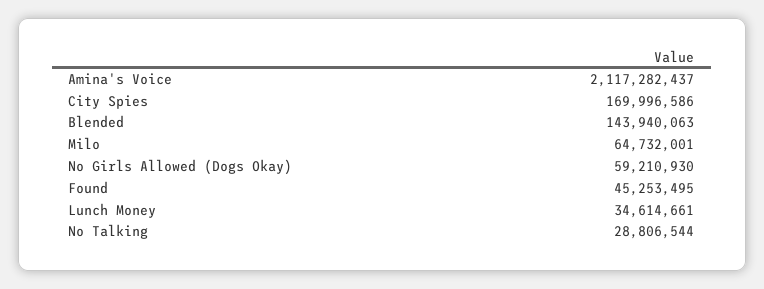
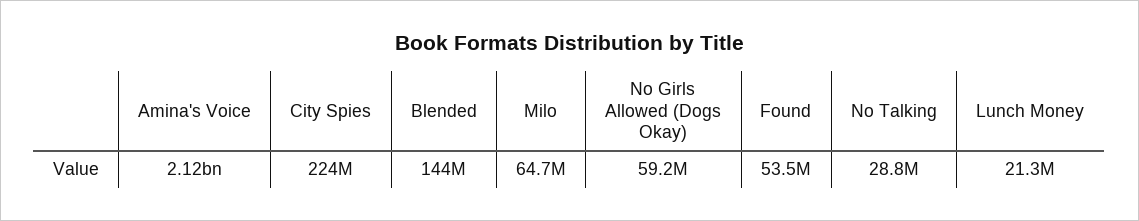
  {
    "Amina's Voice": 2117282437,
-   "City Spies": 169996586,
+   "City Spies": 224000000,
    "Blended": 143940063,
    "Milo": 64732001,
    "No Girls Allowed (Dogs Okay)": 59210930,
-   "Found": 45253495,
+   "Found": 53500000,
-   "Lunch Money": 34614661,
+   "Lunch Money": 21300000,
    "No Talking": 28806544
  }

